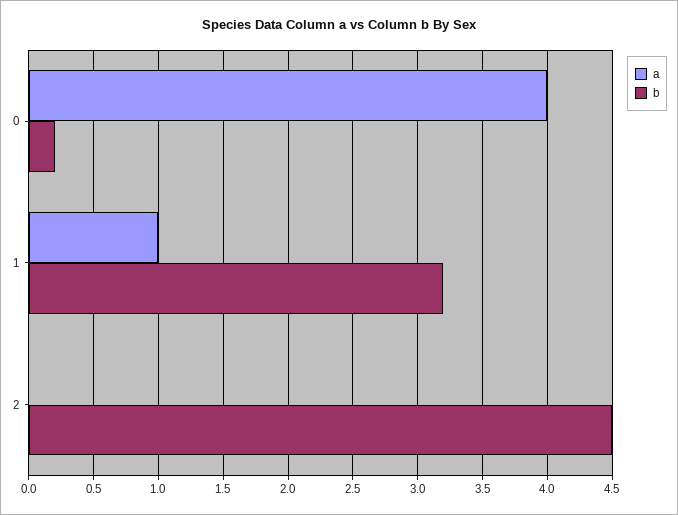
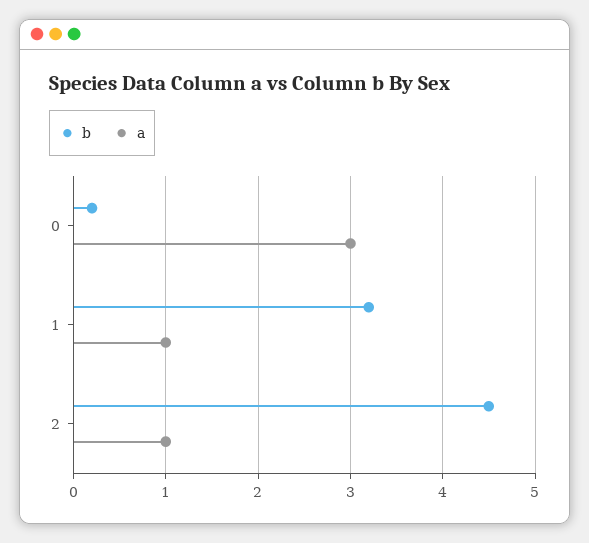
  {
    "a": {
-     "0": 4,
+     "0": 3,
      "1": 1,
-     "2": 0
+     "2": 1
    },
    "b": {
      "0": 0.2,
      "1": 3.2,
      "2": 4.5
    }
  }

